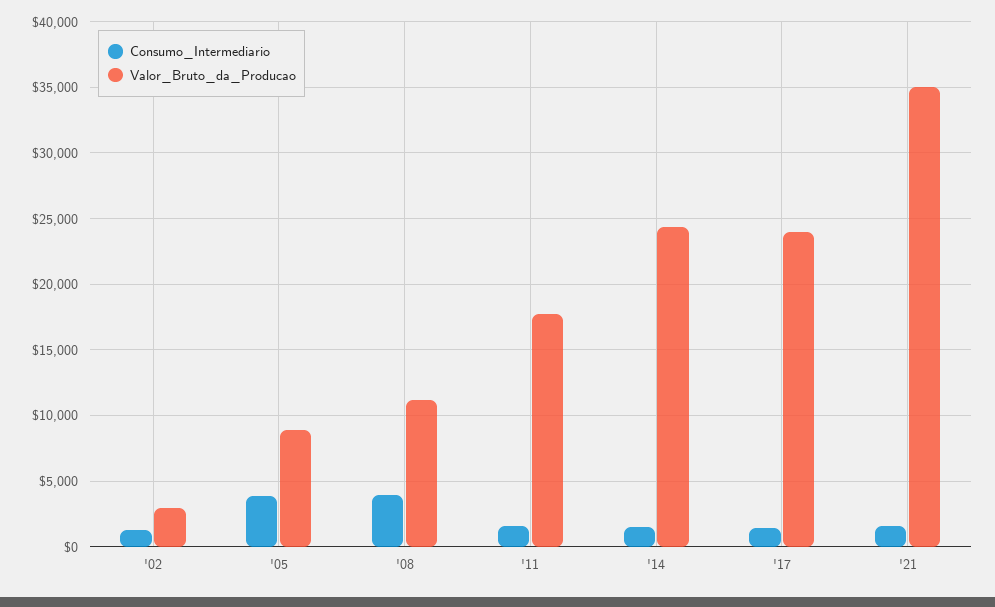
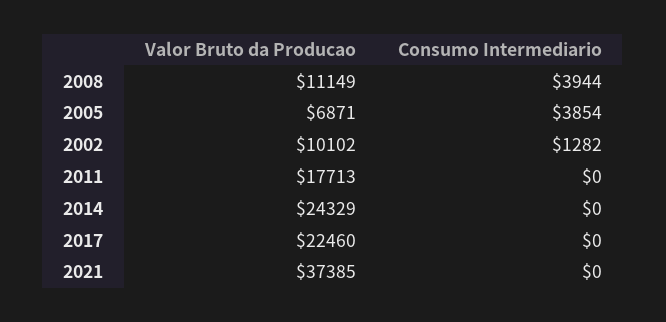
  {
    "Consumo_Intermediario": {
      "'02": 1282,
      "'05": 3854,
      "'08": 3944,
-     "'11": 1500,
+     "'11": 0,
-     "'14": 1500,
+     "'14": 0,
-     "'17": 1500,
+     "'17": 0,
-     "'21": 1500
+     "'21": 0
    },
    "Valor_Bruto_da_Producao": {
-     "'02": 3000,
+     "'02": 10102,
-     "'05": 9000,
+     "'05": 6871,
      "'08": 11149,
      "'11": 17713,
      "'14": 24329,
-     "'17": 24000,
+     "'17": 22460,
-     "'21": 35000
+     "'21": 37385
    }
  }

